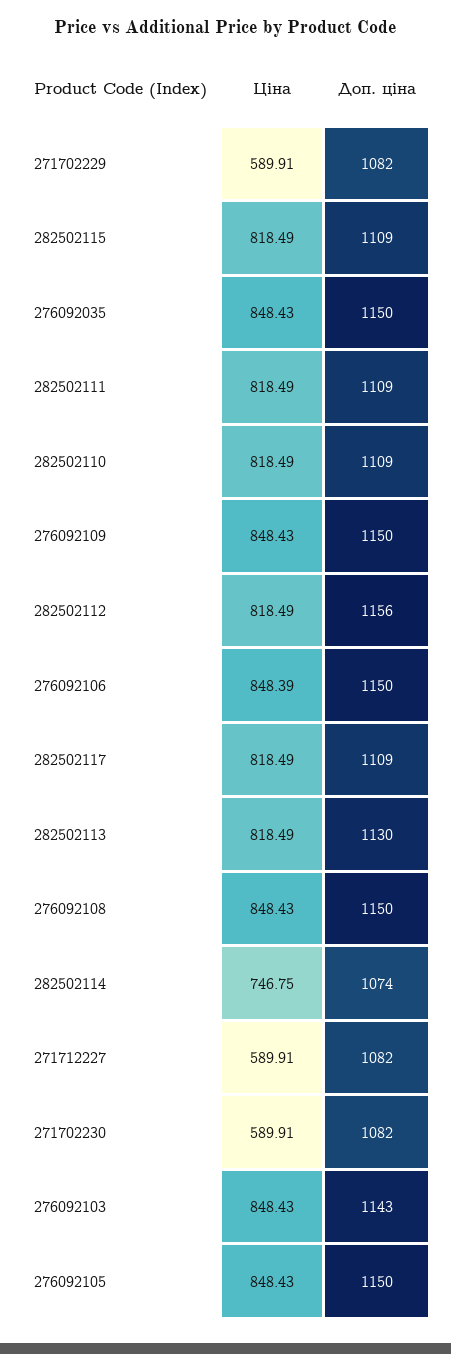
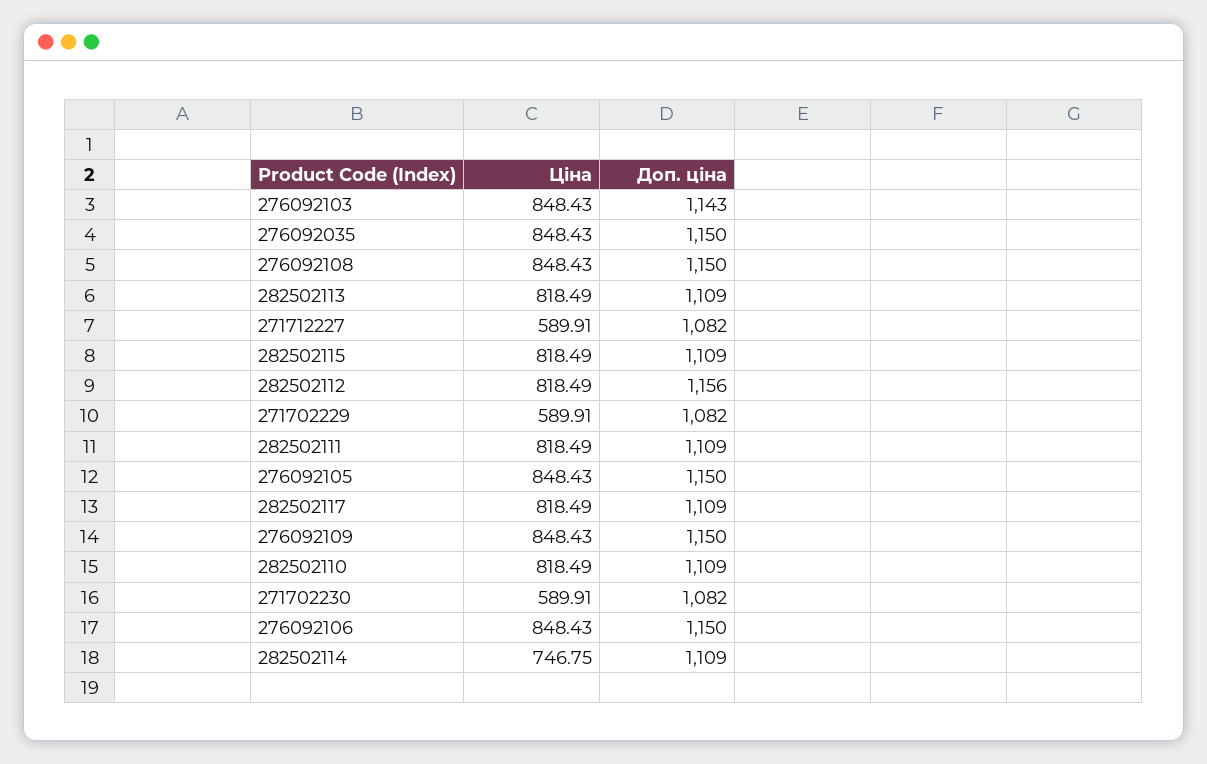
  {
    "Ціна": {
      "271702229": 589.91,
      "282502115": 818.49,
      "276092035": 848.43,
      "282502111": 818.49,
      "282502110": 818.49,
      "276092109": 848.43,
      "282502112": 818.49,
-     "276092106": 848.39,
+     "276092106": 848.43,
      "282502117": 818.49,
      "282502113": 818.49,
      "276092108": 848.43,
      "282502114": 746.75,
      "271712227": 589.91,
      "271702230": 589.91,
      "276092103": 848.43,
      "276092105": 848.43
    },
    "Доп. ціна": {
      "271702229": 1082,
      "282502115": 1109,
      "276092035": 1150,
      "282502111": 1109,
      "282502110": 1109,
      "276092109": 1150,
      "282502112": 1156,
      "276092106": 1150,
      "282502117": 1109,
-     "282502113": 1130,
+     "282502113": 1109,
      "276092108": 1150,
-     "282502114": 1074,
+     "282502114": 1109,
      "271712227": 1082,
      "271702230": 1082,
      "276092103": 1143,
      "276092105": 1150
    }
  }

